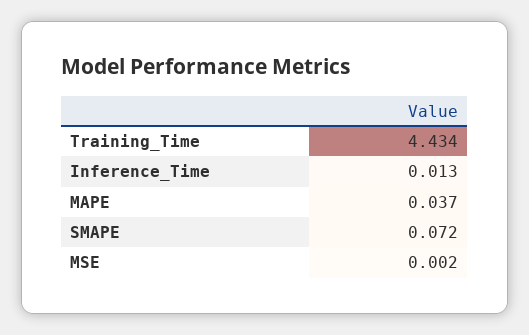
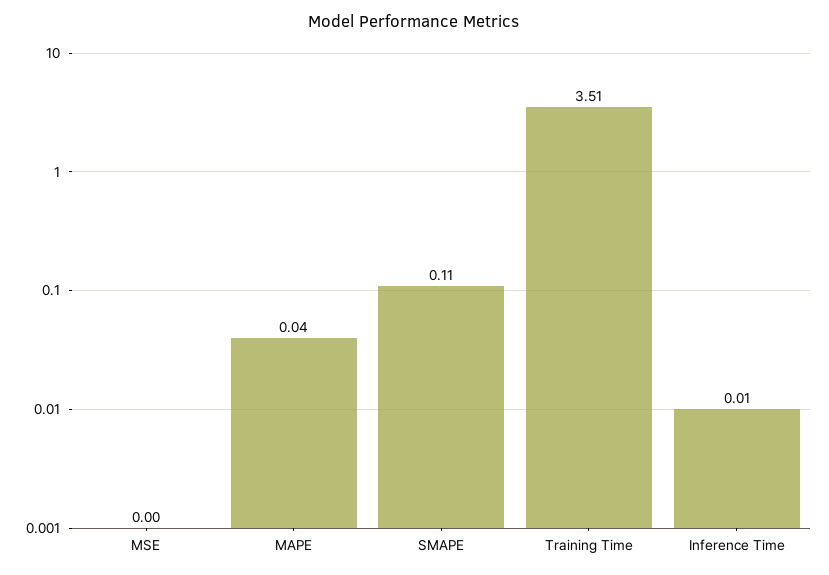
  {
-   "Training_Time": 4.434,
+   "Training_Time": 3.51,
    "Inference_Time": 0.013,
    "MAPE": 0.037,
-   "SMAPE": 0.072,
+   "SMAPE": 0.11,
    "MSE": 0.002
  }

